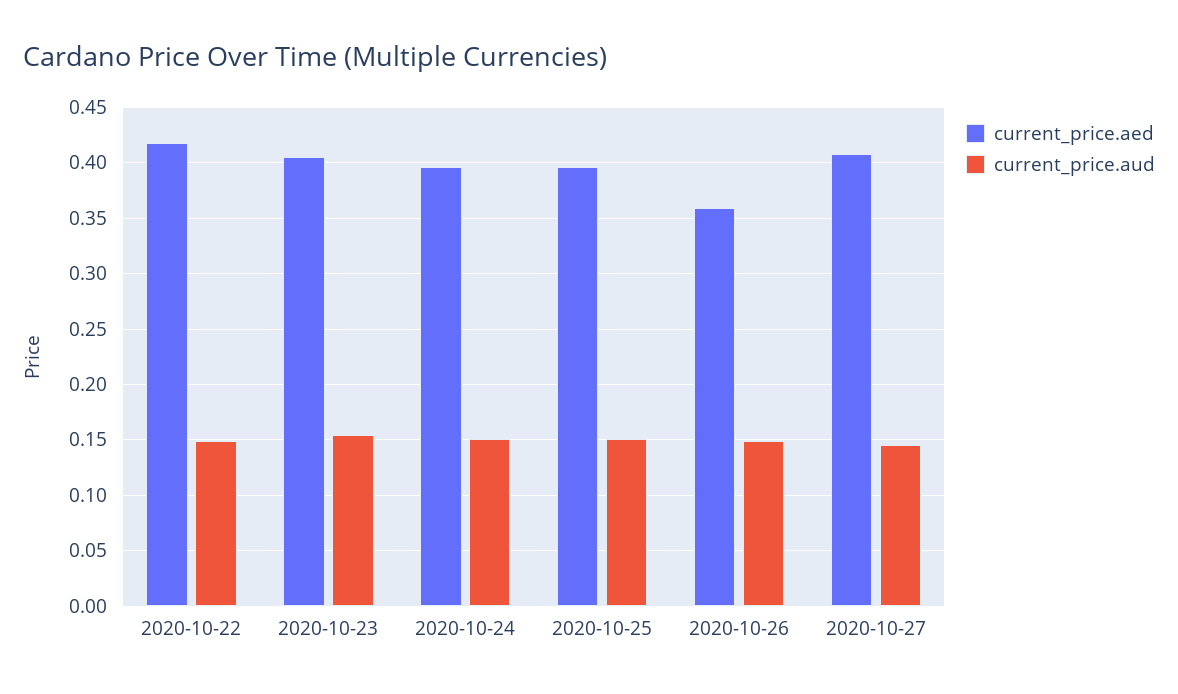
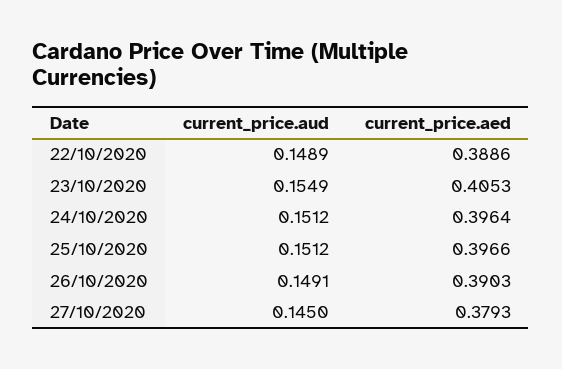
  {
    "current_price.aed": {
-     "2020-10-22": 0.42,
+     "2020-10-22": 0.3886,
      "2020-10-23": 0.4053,
      "2020-10-24": 0.3964,
      "2020-10-25": 0.3966,
-     "2020-10-26": 0.36,
+     "2020-10-26": 0.3903,
-     "2020-10-27": 0.41
+     "2020-10-27": 0.3793
    },
    "current_price.aud": {
      "2020-10-22": 0.1489,
      "2020-10-23": 0.1549,
      "2020-10-24": 0.1512,
      "2020-10-25": 0.1512,
      "2020-10-26": 0.1491,
      "2020-10-27": 0.145
    }
  }

